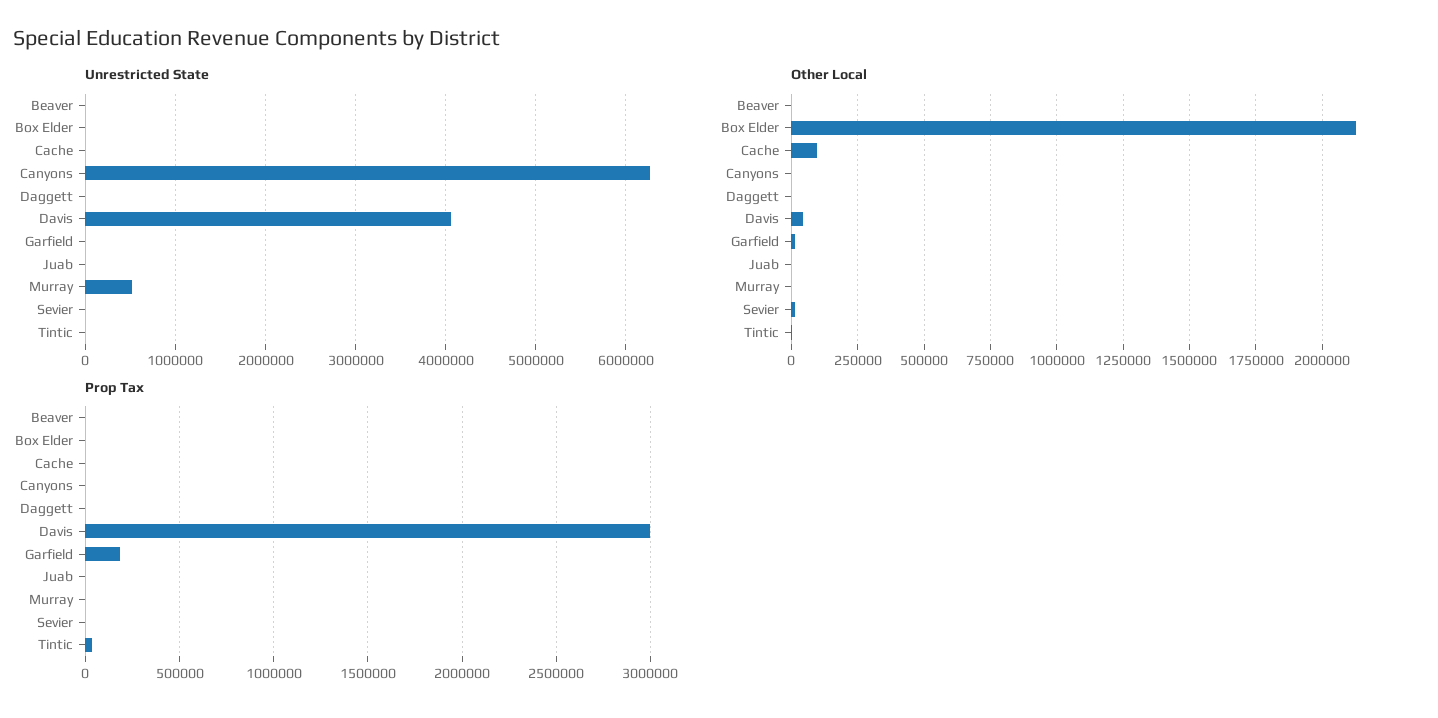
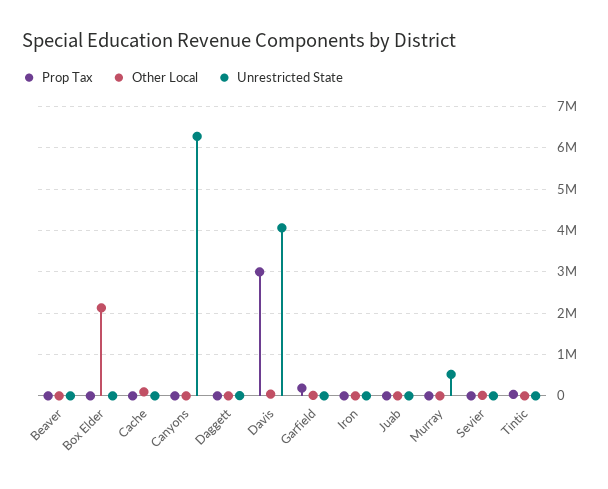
  {
    "Unrestricted State": {
      "Beaver": 0,
      "Box Elder": 0,
      "Cache": 0,
      "Canyons": 6300000,
      "Daggett": 0,
      "Davis": 4100000,
      "Garfield": 0,
      "Juab": 0,
      "Murray": 500000,
      "Sevier": 0,
-     "Tintic": 0
+     "Tintic": 0,
+     "Iron": 0
    },
    "Other Local": {
      "Beaver": 0,
      "Box Elder": 2125000,
      "Cache": 100000,
      "Canyons": 0,
      "Daggett": 0,
      "Davis": 50000,
      "Garfield": 25000,
      "Juab": 0,
      "Murray": 0,
      "Sevier": 25000,
-     "Tintic": 0
+     "Tintic": 0,
+     "Iron": 0
    },
    "Prop Tax": {
      "Beaver": 0,
      "Box Elder": 0,
      "Cache": 0,
      "Canyons": 0,
      "Daggett": 0,
      "Davis": 3000000,
      "Garfield": 200000,
      "Juab": 0,
      "Murray": 0,
      "Sevier": 0,
-     "Tintic": 50000
+     "Tintic": 50000,
+     "Iron": 0
    }
  }

